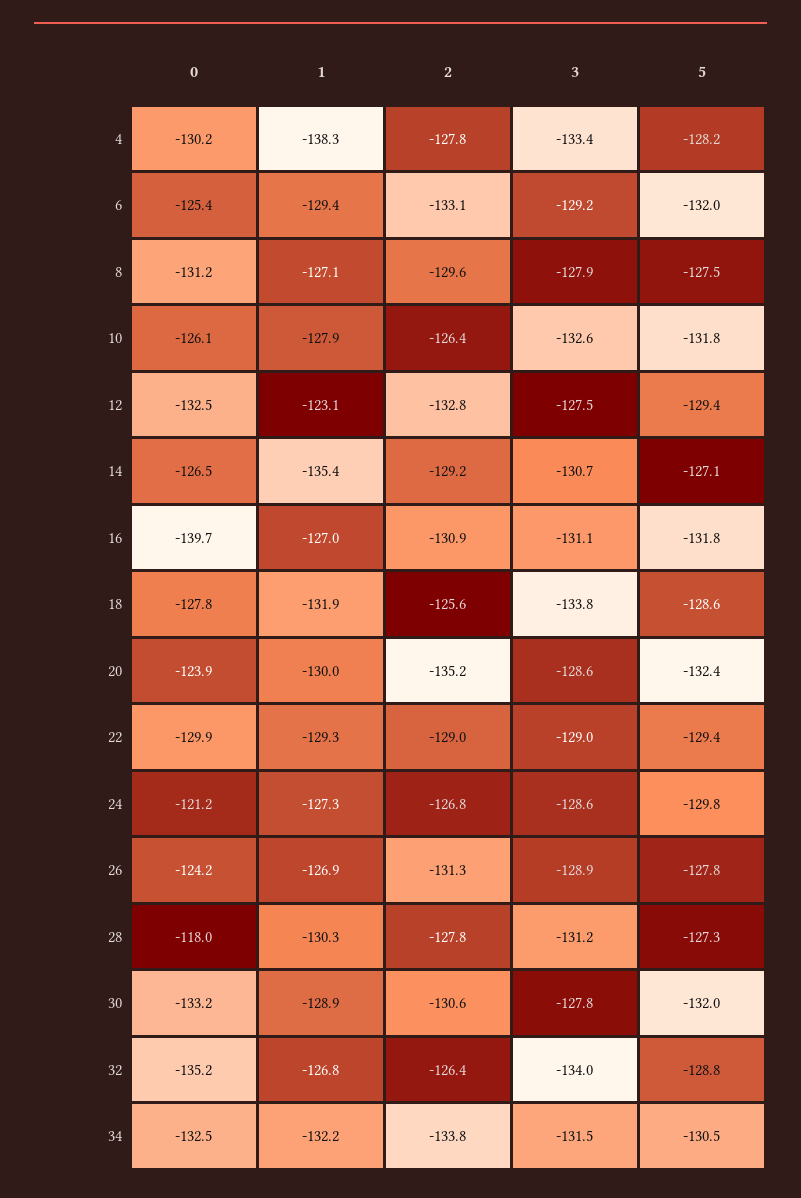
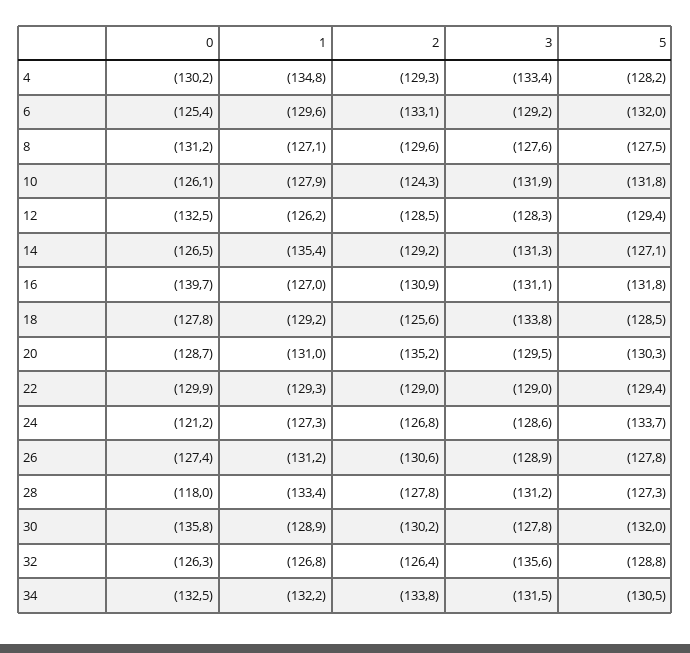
  {
    "0": {
      "4": -130.2,
      "6": -125.4,
      "8": -131.2,
      "10": -126.1,
      "12": -132.5,
      "14": -126.5,
      "16": -139.7,
      "18": -127.8,
-     "20": -123.9,
+     "20": -128.7,
      "22": -129.9,
      "24": -121.2,
-     "26": -124.2,
+     "26": -127.4,
      "28": -118,
-     "30": -133.2,
+     "30": -135.8,
-     "32": -135.2,
+     "32": -126.3,
      "34": -132.5
    },
    "1": {
-     "4": -138.3,
+     "4": -134.8,
-     "6": -129.4,
+     "6": -129.6,
      "8": -127.1,
      "10": -127.9,
-     "12": -123.1,
+     "12": -126.2,
      "14": -135.4,
      "16": -127,
-     "18": -131.9,
+     "18": -129.2,
-     "20": -130,
+     "20": -131,
      "22": -129.3,
      "24": -127.3,
-     "26": -126.9,
+     "26": -131.2,
-     "28": -130.3,
+     "28": -133.4,
      "30": -128.9,
      "32": -126.8,
      "34": -132.2
    },
    "2": {
-     "4": -127.8,
+     "4": -129.3,
      "6": -133.1,
      "8": -129.6,
-     "10": -126.4,
+     "10": -124.3,
-     "12": -132.8,
+     "12": -128.5,
      "14": -129.2,
      "16": -130.9,
      "18": -125.6,
      "20": -135.2,
      "22": -129,
      "24": -126.8,
-     "26": -131.3,
+     "26": -130.6,
      "28": -127.8,
-     "30": -130.6,
+     "30": -130.2,
      "32": -126.4,
      "34": -133.8
    },
    "3": {
      "4": -133.4,
      "6": -129.2,
-     "8": -127.9,
+     "8": -127.6,
-     "10": -132.6,
+     "10": -131.9,
-     "12": -127.5,
+     "12": -128.3,
-     "14": -130.7,
+     "14": -131.3,
      "16": -131.1,
      "18": -133.8,
-     "20": -128.6,
+     "20": -129.5,
      "22": -129,
      "24": -128.6,
      "26": -128.9,
      "28": -131.2,
      "30": -127.8,
-     "32": -134,
+     "32": -135.6,
      "34": -131.5
    },
    "5": {
      "4": -128.2,
      "6": -132,
      "8": -127.5,
      "10": -131.8,
      "12": -129.4,
      "14": -127.1,
      "16": -131.8,
-     "18": -128.6,
+     "18": -128.5,
-     "20": -132.4,
+     "20": -130.3,
      "22": -129.4,
-     "24": -129.8,
+     "24": -133.7,
      "26": -127.8,
      "28": -127.3,
      "30": -132,
      "32": -128.8,
      "34": -130.5
    }
  }

